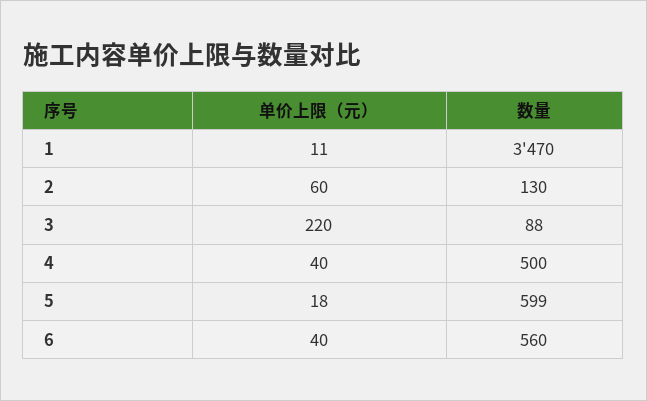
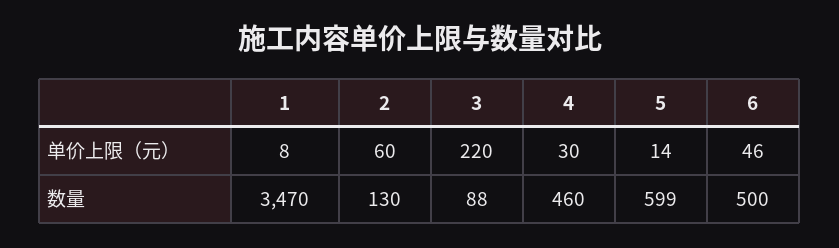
  {
    "单价上限（元）": {
-     "1": 11,
+     "1": 8,
      "2": 60,
      "3": 220,
-     "4": 40,
+     "4": 30,
-     "5": 18,
+     "5": 14,
-     "6": 40
+     "6": 46
    },
    "数量": {
      "1": 3470,
      "2": 130,
      "3": 88,
-     "4": 500,
+     "4": 460,
      "5": 599,
-     "6": 560
+     "6": 500
    }
  }

